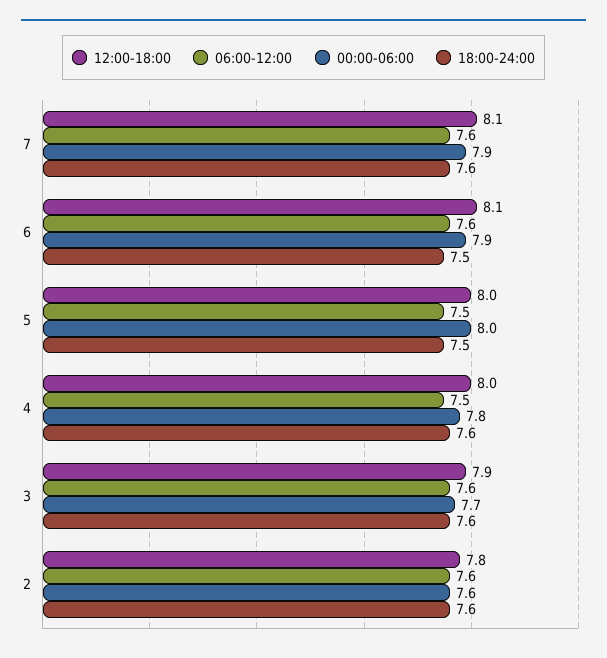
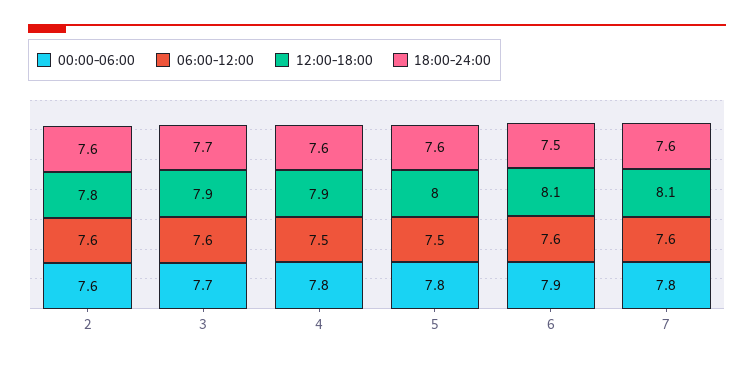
  {
    "12:00-18:00": {
      "7": 8.1,
      "6": 8.1,
      "5": 8,
-     "4": 8,
+     "4": 7.9,
      "3": 7.9,
      "2": 7.8
    },
    "06:00-12:00": {
      "7": 7.6,
      "6": 7.6,
      "5": 7.5,
      "4": 7.5,
      "3": 7.6,
      "2": 7.6
    },
    "00:00-06:00": {
-     "7": 7.9,
+     "7": 7.8,
      "6": 7.9,
-     "5": 8,
+     "5": 7.8,
      "4": 7.8,
      "3": 7.7,
      "2": 7.6
    },
    "18:00-24:00": {
      "7": 7.6,
      "6": 7.5,
-     "5": 7.5,
+     "5": 7.6,
      "4": 7.6,
-     "3": 7.6,
+     "3": 7.7,
      "2": 7.6
    }
  }

